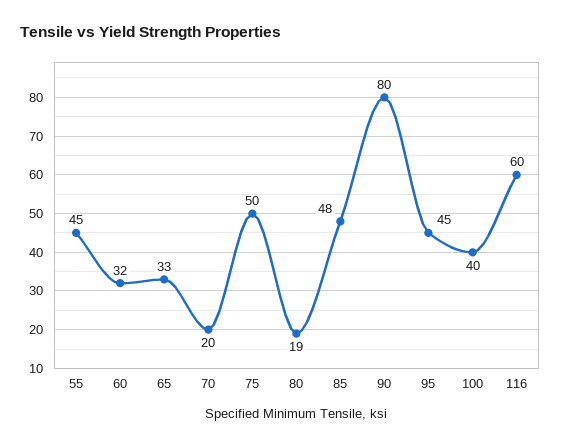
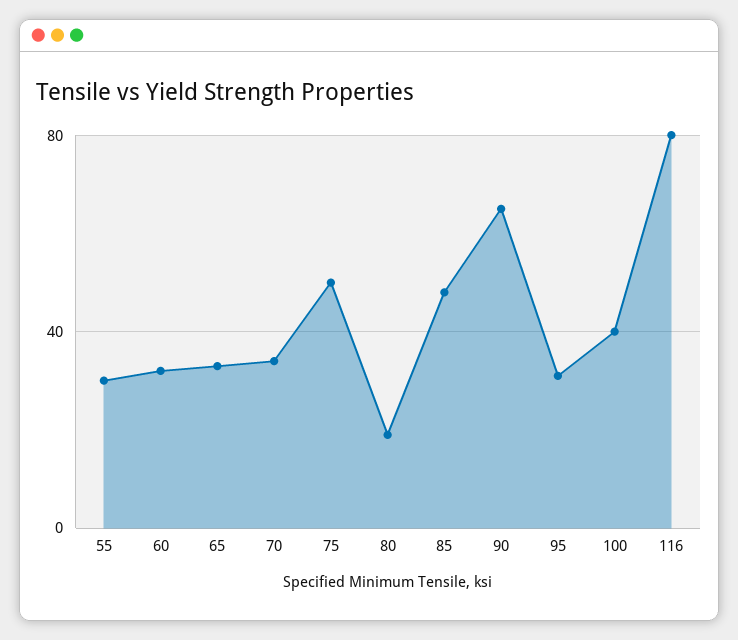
  {
-   "55": 45,
+   "55": 30,
    "60": 32,
    "65": 33,
-   "70": 20,
+   "70": 35,
    "75": 50,
    "80": 19,
    "85": 48,
-   "90": 80,
+   "90": 65,
-   "95": 45,
+   "95": 30,
    "100": 40,
-   "116": 60
+   "116": 80
  }

